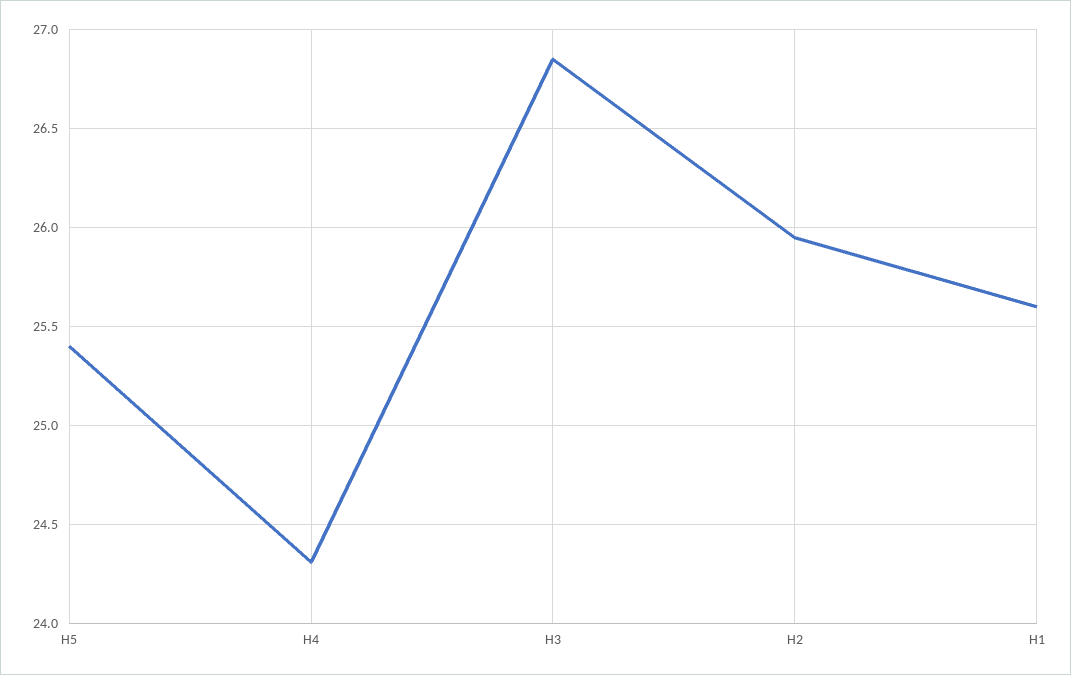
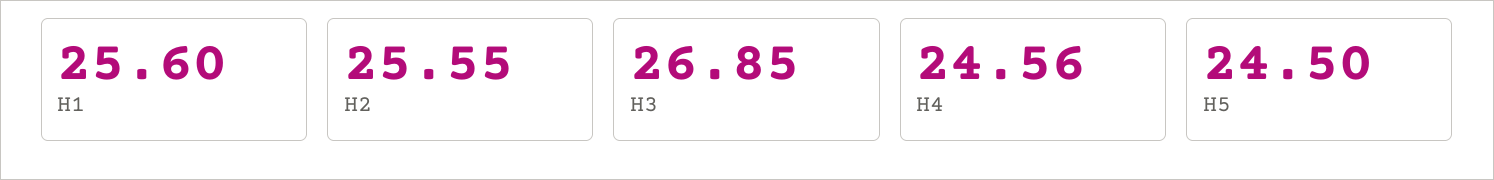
  {
-   "H5": 25.4,
+   "H5": 24.5,
-   "H4": 24.3,
+   "H4": 24.56,
    "H3": 26.85,
-   "H2": 25.95,
+   "H2": 25.55,
    "H1": 25.6
  }

